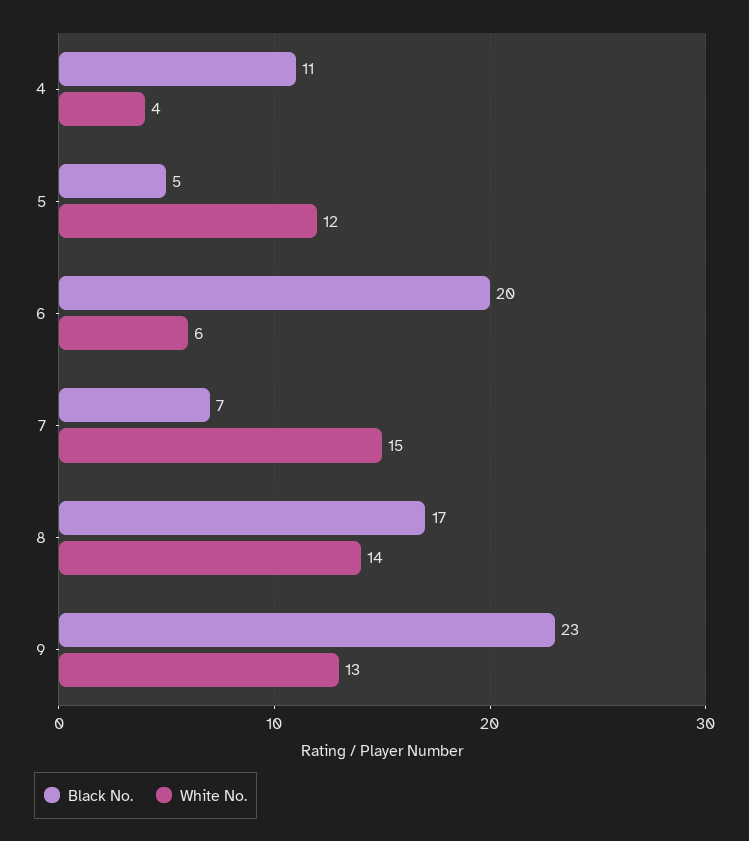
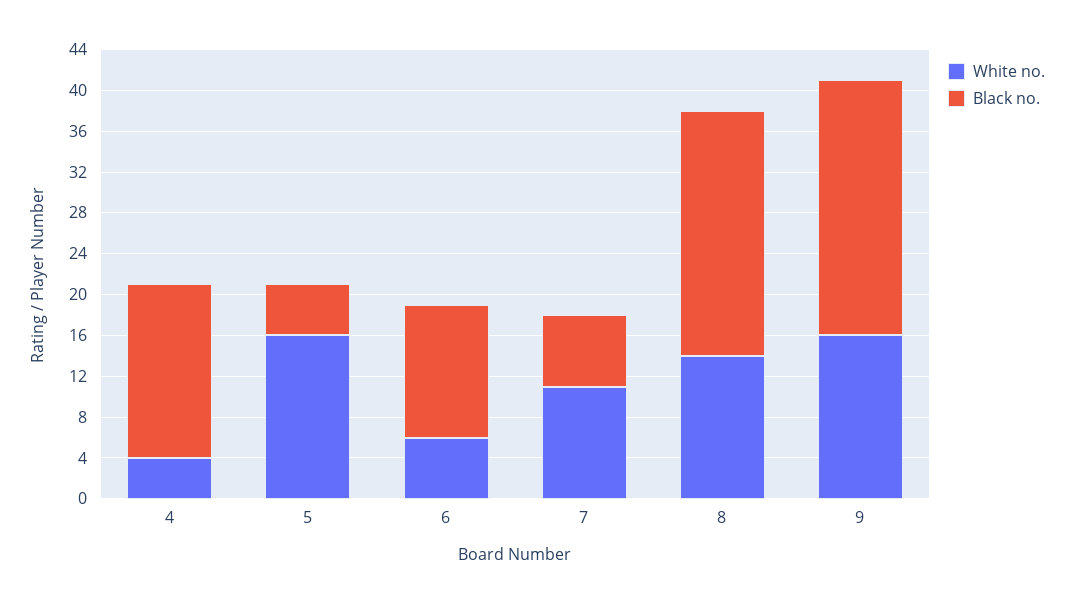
  {
    "Black No.": {
-     "4": 11,
+     "4": 17,
      "5": 5,
-     "6": 20,
+     "6": 13,
      "7": 7,
-     "8": 17,
+     "8": 24,
-     "9": 23
+     "9": 25
    },
    "White No.": {
      "4": 4,
-     "5": 12,
+     "5": 16,
      "6": 6,
-     "7": 15,
+     "7": 11,
      "8": 14,
-     "9": 13
+     "9": 16
    }
  }

